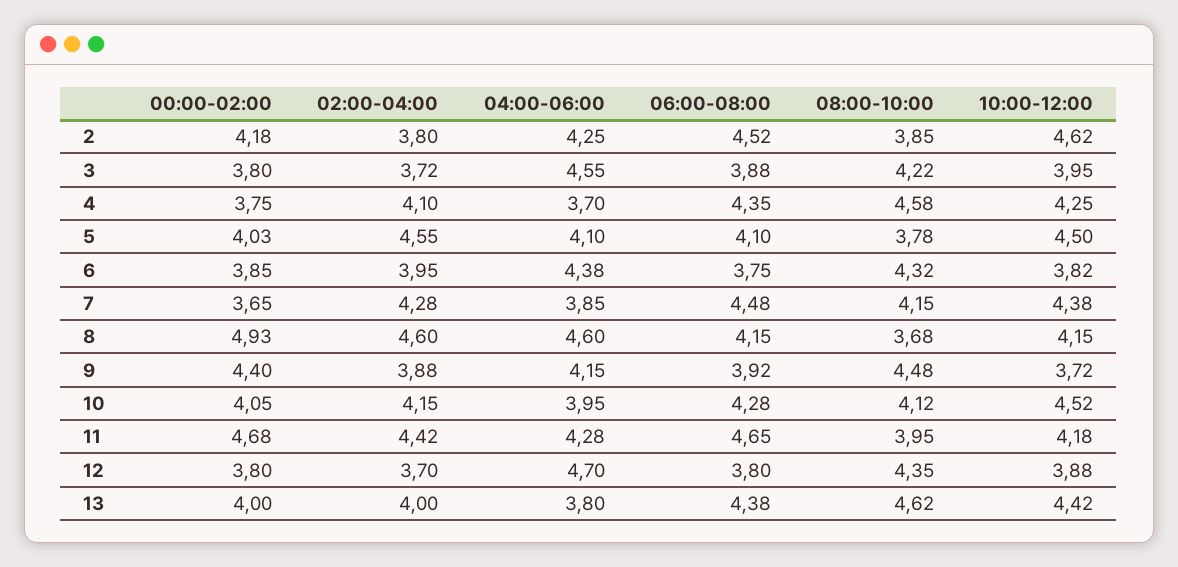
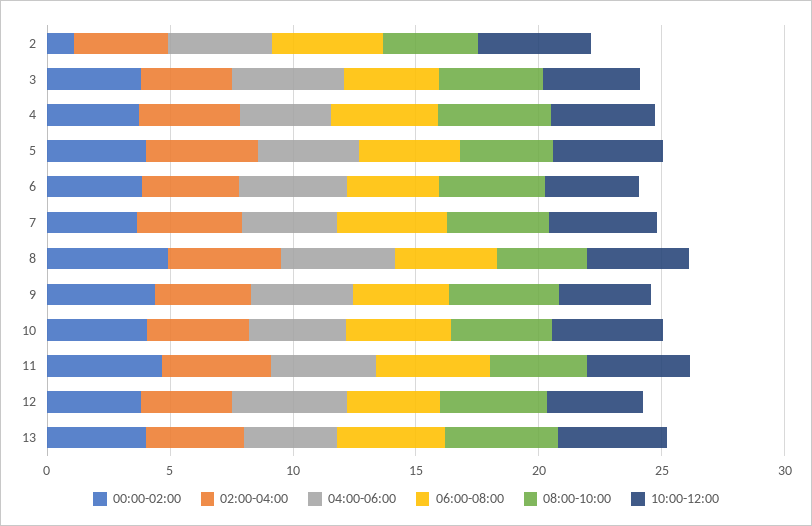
  {
    "00:00-02:00": {
-     "2": 4.18,
+     "2": 1,
      "3": 3.8,
      "4": 3.75,
      "5": 4.03,
      "6": 3.85,
      "7": 3.65,
      "8": 4.93,
      "9": 4.4,
      "10": 4.05,
      "11": 4.68,
      "12": 3.8,
      "13": 4
    },
    "02:00-04:00": {
      "2": 3.8,
      "3": 3.72,
      "4": 4.1,
      "5": 4.55,
      "6": 3.95,
      "7": 4.28,
      "8": 4.6,
      "9": 3.88,
      "10": 4.15,
      "11": 4.42,
      "12": 3.7,
      "13": 4
    },
    "04:00-06:00": {
      "2": 4.25,
      "3": 4.55,
      "4": 3.7,
      "5": 4.1,
      "6": 4.38,
      "7": 3.85,
      "8": 4.6,
      "9": 4.15,
      "10": 3.95,
      "11": 4.28,
      "12": 4.7,
      "13": 3.8
    },
    "06:00-08:00": {
      "2": 4.52,
      "3": 3.88,
      "4": 4.35,
      "5": 4.1,
      "6": 3.75,
      "7": 4.48,
      "8": 4.15,
      "9": 3.92,
      "10": 4.28,
      "11": 4.65,
      "12": 3.8,
      "13": 4.38
    },
    "08:00-10:00": {
      "2": 3.85,
      "3": 4.22,
      "4": 4.58,
      "5": 3.78,
      "6": 4.32,
      "7": 4.15,
      "8": 3.68,
      "9": 4.48,
      "10": 4.12,
      "11": 3.95,
      "12": 4.35,
      "13": 4.62
    },
    "10:00-12:00": {
      "2": 4.62,
      "3": 3.95,
      "4": 4.25,
      "5": 4.5,
      "6": 3.82,
      "7": 4.38,
      "8": 4.15,
      "9": 3.72,
      "10": 4.52,
      "11": 4.18,
      "12": 3.88,
      "13": 4.42
    }
  }

